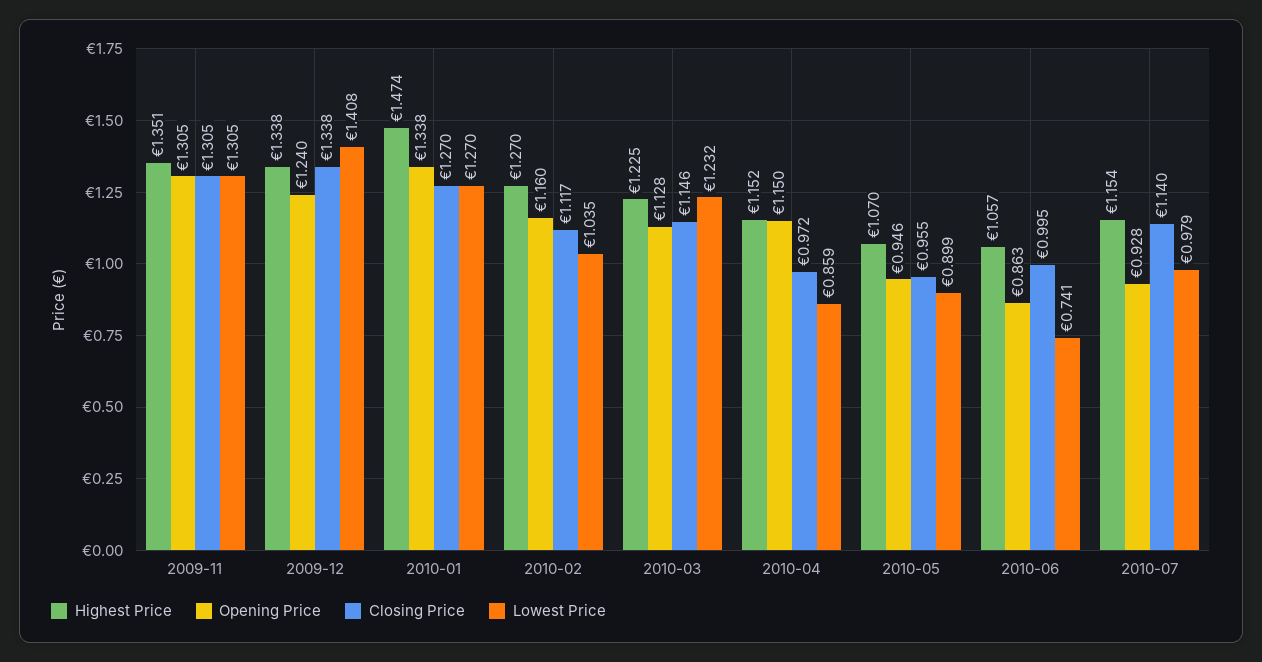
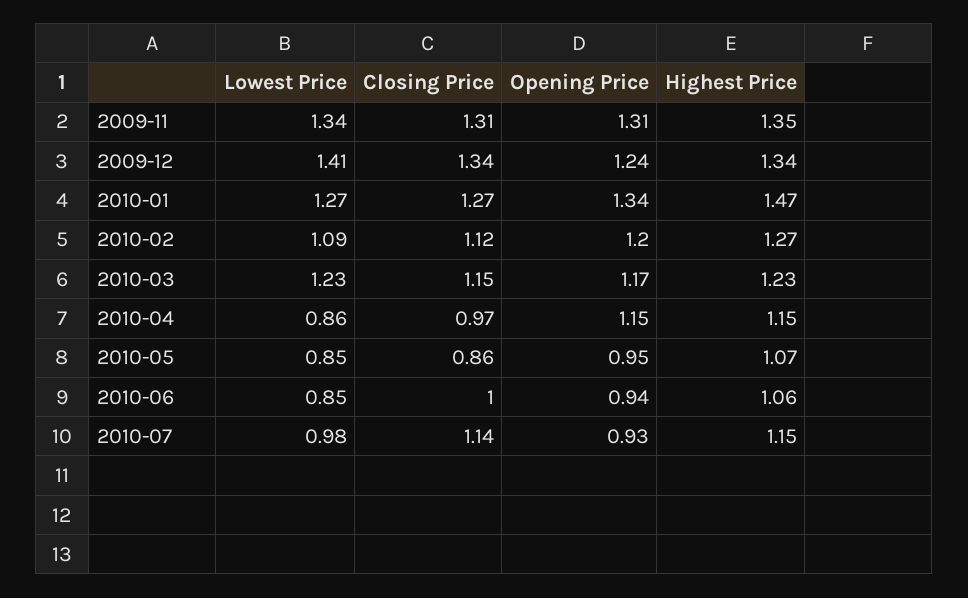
  {
    "Highest Price": {
      "2009-11": 1.351,
      "2009-12": 1.338,
      "2010-01": 1.474,
      "2010-02": 1.27,
      "2010-03": 1.225,
      "2010-04": 1.152,
      "2010-05": 1.07,
      "2010-06": 1.057,
      "2010-07": 1.154
    },
    "Opening Price": {
      "2009-11": 1.305,
      "2009-12": 1.24,
      "2010-01": 1.338,
-     "2010-02": 1.16,
+     "2010-02": 1.2,
-     "2010-03": 1.128,
+     "2010-03": 1.17,
      "2010-04": 1.15,
      "2010-05": 0.946,
-     "2010-06": 0.863,
+     "2010-06": 0.94,
      "2010-07": 0.928
    },
    "Closing Price": {
      "2009-11": 1.305,
      "2009-12": 1.338,
      "2010-01": 1.27,
      "2010-02": 1.117,
      "2010-03": 1.146,
      "2010-04": 0.972,
-     "2010-05": 0.955,
+     "2010-05": 0.86,
      "2010-06": 0.995,
      "2010-07": 1.14
    },
    "Lowest Price": {
-     "2009-11": 1.305,
+     "2009-11": 1.34,
      "2009-12": 1.408,
      "2010-01": 1.27,
-     "2010-02": 1.035,
+     "2010-02": 1.09,
      "2010-03": 1.232,
      "2010-04": 0.859,
-     "2010-05": 0.899,
+     "2010-05": 0.85,
-     "2010-06": 0.741,
+     "2010-06": 0.85,
      "2010-07": 0.979
    }
  }

